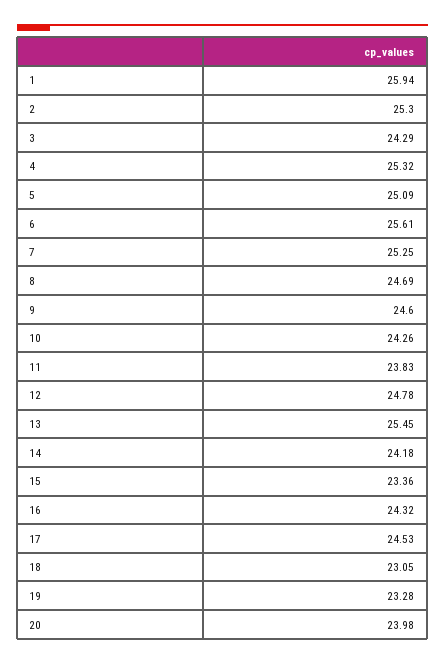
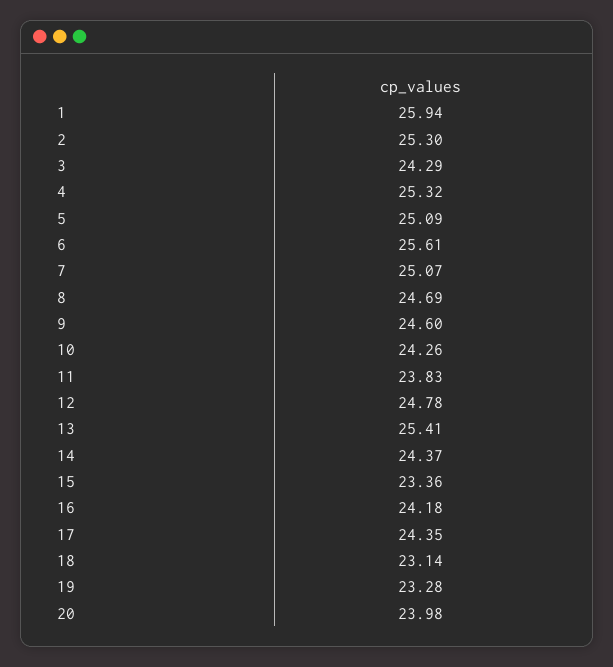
  {
    "1": 25.94,
    "2": 25.3,
    "3": 24.29,
    "4": 25.32,
    "5": 25.09,
    "6": 25.61,
-   "7": 25.25,
+   "7": 25.07,
    "8": 24.69,
    "9": 24.6,
    "10": 24.26,
    "11": 23.83,
    "12": 24.78,
-   "13": 25.45,
+   "13": 25.41,
-   "14": 24.18,
+   "14": 24.37,
    "15": 23.36,
-   "16": 24.32,
+   "16": 24.18,
-   "17": 24.53,
+   "17": 24.35,
-   "18": 23.05,
+   "18": 23.14,
    "19": 23.28,
    "20": 23.98
  }

